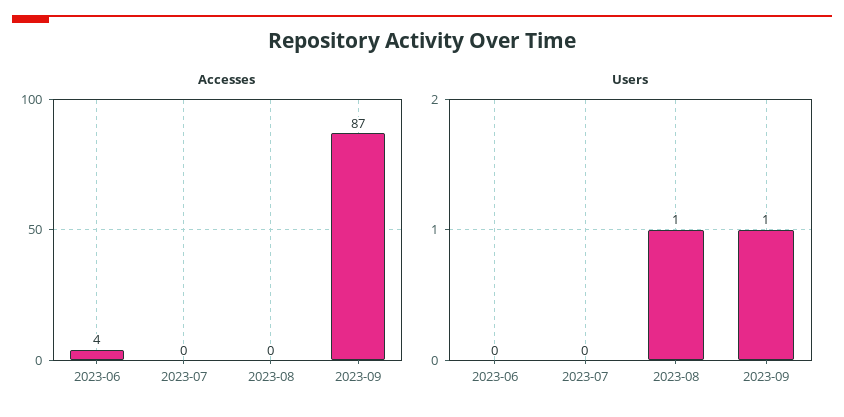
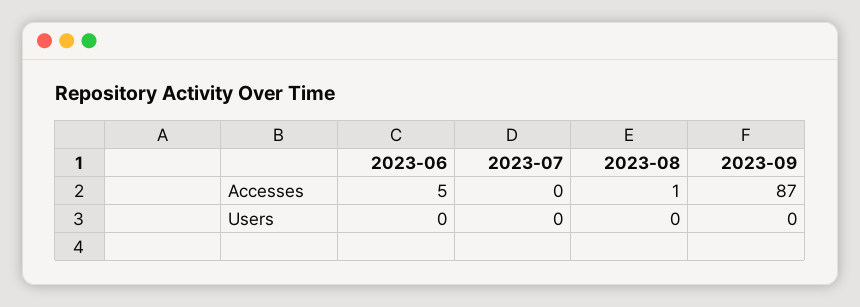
  {
    "Accesses": {
-     "2023-06": 4,
+     "2023-06": 5,
      "2023-07": 0,
-     "2023-08": 0,
+     "2023-08": 1,
      "2023-09": 87
    },
    "Users": {
      "2023-06": 0,
      "2023-07": 0,
-     "2023-08": 1,
+     "2023-08": 0,
-     "2023-09": 1
+     "2023-09": 0
    }
  }

